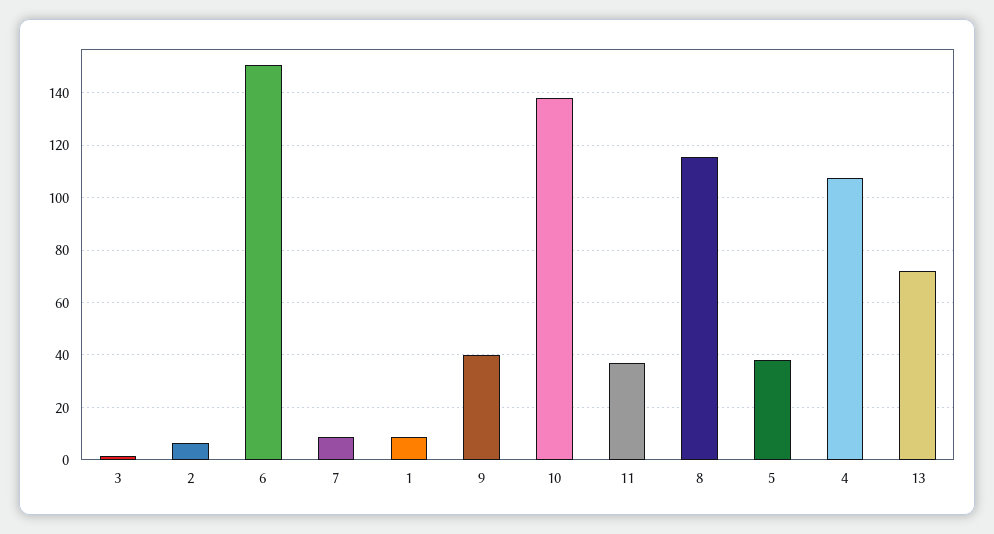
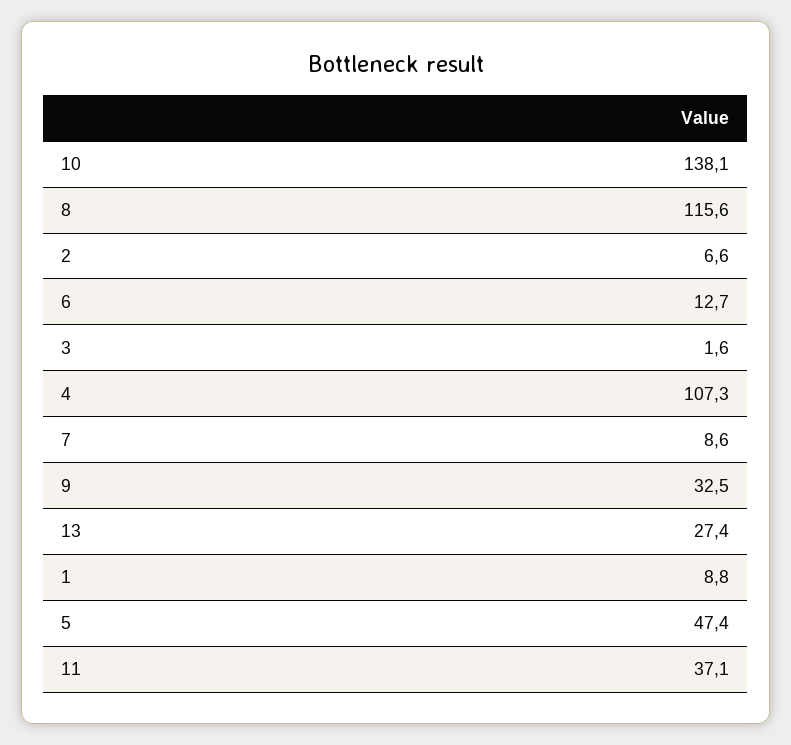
  {
    "3": 1.6,
    "2": 6.6,
-   "6": 150,
+   "6": 12.7,
    "7": 8.6,
    "1": 8.8,
-   "9": 40,
+   "9": 32.5,
    "10": 138.1,
    "11": 37.1,
    "8": 115.6,
-   "5": 37.5,
+   "5": 47.4,
    "4": 107.3,
-   "13": 72.5
+   "13": 27.4
  }

